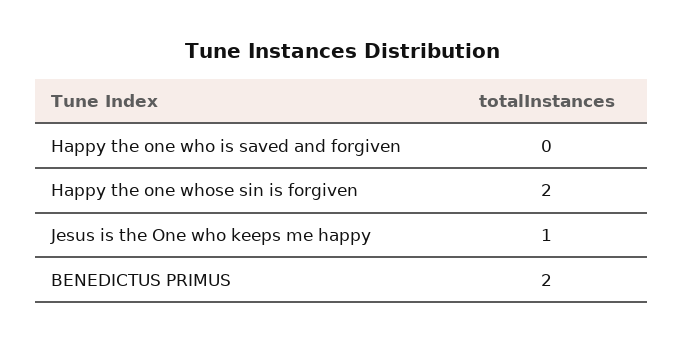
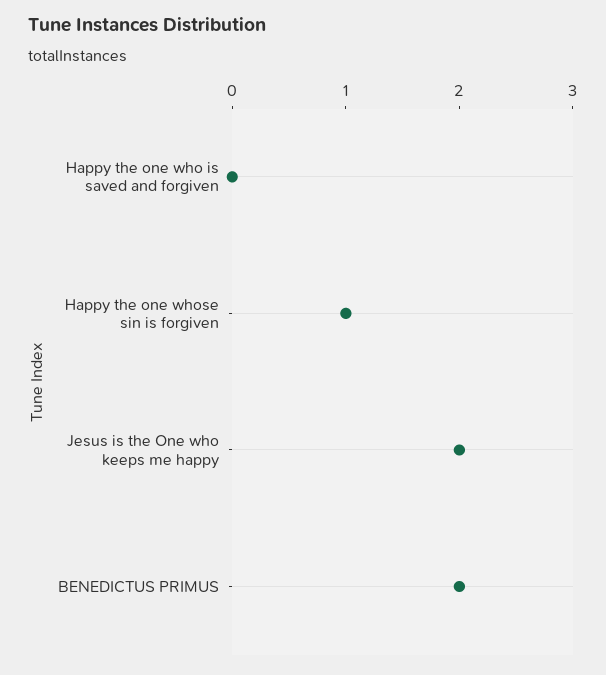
  {
    "Happy the one who is saved and forgiven": 0,
-   "Happy the one whose sin is forgiven": 2,
+   "Happy the one whose sin is forgiven": 1,
-   "Jesus is the One who keeps me happy": 1,
+   "Jesus is the One who keeps me happy": 2,
    "BENEDICTUS PRIMUS": 2
  }

